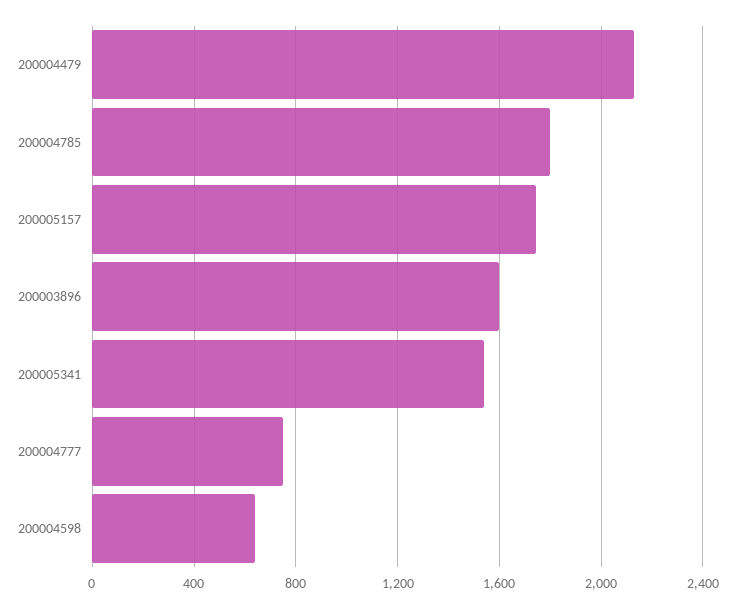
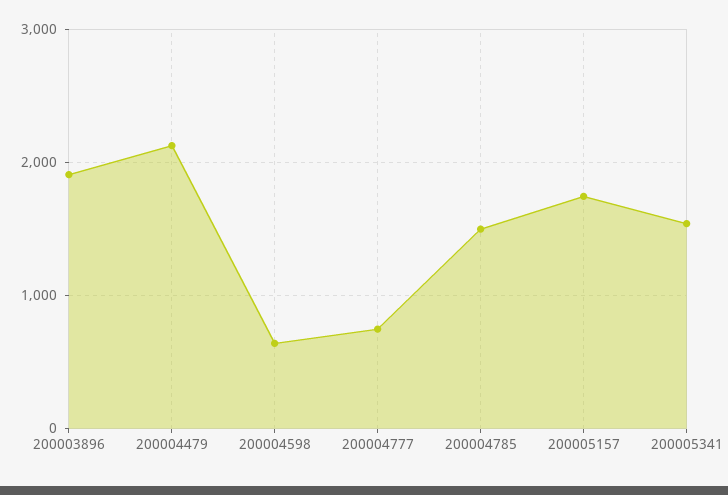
  {
    "200004479": 2150,
-   "200004785": 1800,
+   "200004785": 1500,
    "200005157": 1750,
-   "200003896": 1600,
+   "200003896": 1900,
    "200005341": 1550,
    "200004777": 750,
    "200004598": 650
  }

